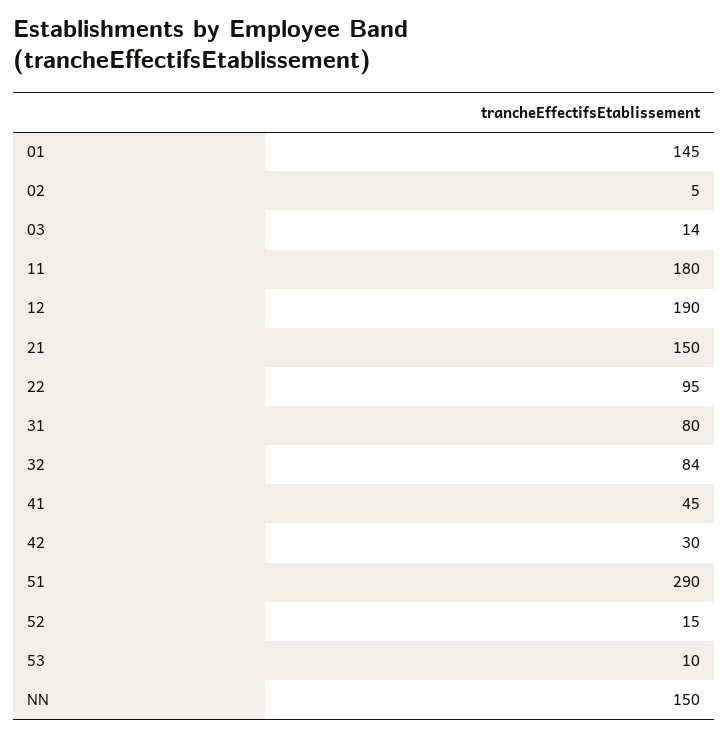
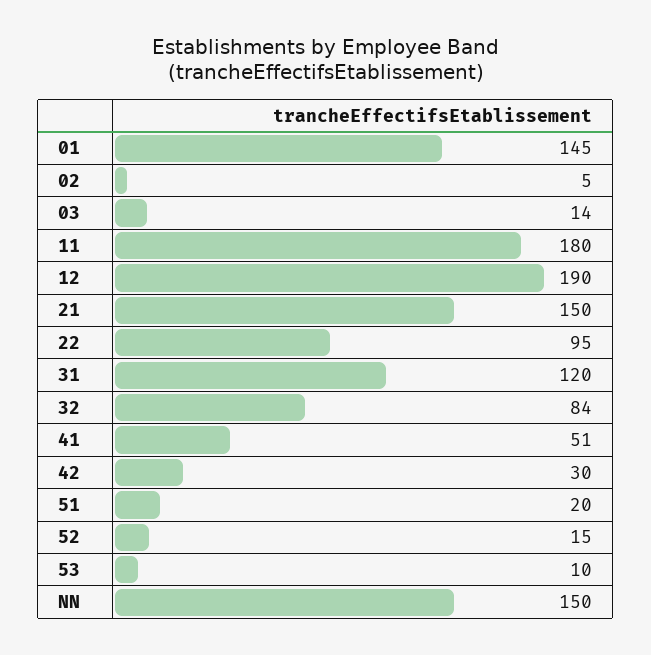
  {
    "01": 145,
    "02": 5,
    "03": 14,
    "11": 180,
    "12": 190,
    "21": 150,
    "22": 95,
-   "31": 80,
+   "31": 120,
    "32": 84,
-   "41": 45,
+   "41": 51,
    "42": 30,
-   "51": 290,
+   "51": 20,
    "52": 15,
    "53": 10,
    "NN": 150
  }

